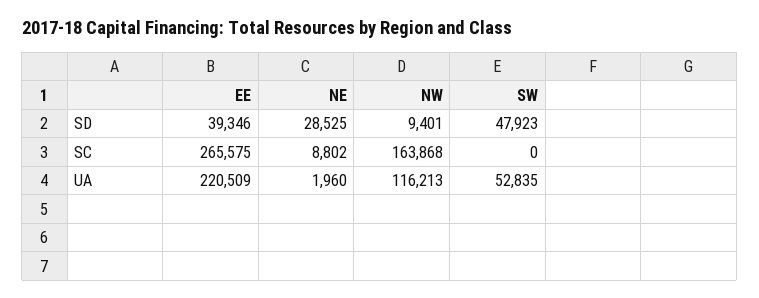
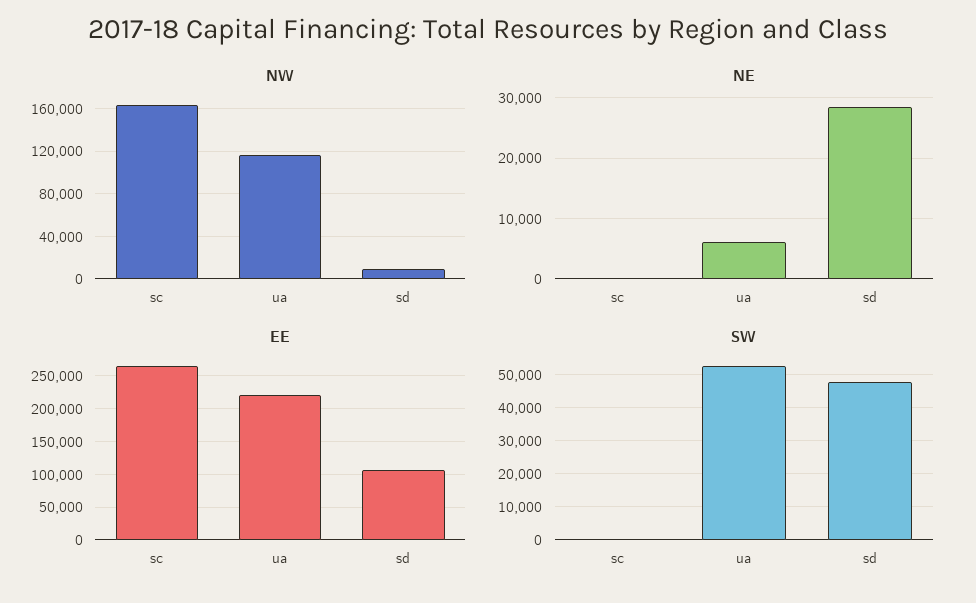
  {
    "EE": {
-     "SD": 39346,
+     "SD": 110000,
      "SC": 265575,
      "UA": 220509
    },
    "NE": {
      "SD": 28525,
-     "SC": 8802,
+     "SC": 0,
-     "UA": 1960
+     "UA": 6000
    },
    "NW": {
      "SD": 9401,
      "SC": 163868,
      "UA": 116213
    },
    "SW": {
      "SD": 47923,
      "SC": 0,
      "UA": 52835
    }
  }

